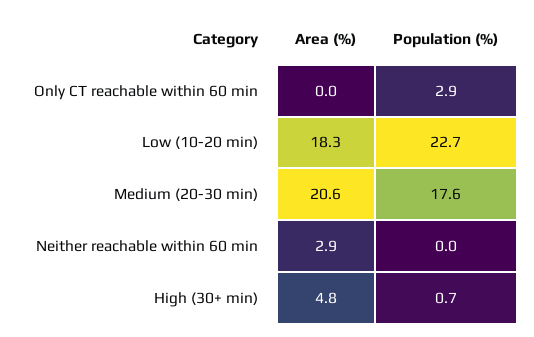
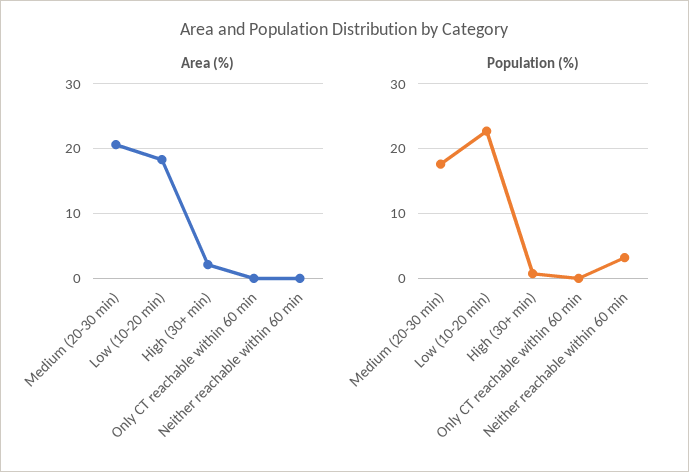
  {
    "Area (%)": {
      "Only CT reachable within 60 min": 0,
      "Low (10-20 min)": 18.3,
      "Medium (20-30 min)": 20.6,
-     "Neither reachable within 60 min": 2.9,
+     "Neither reachable within 60 min": 0,
-     "High (30+ min)": 4.8
+     "High (30+ min)": 2
    },
    "Population (%)": {
-     "Only CT reachable within 60 min": 2.9,
+     "Only CT reachable within 60 min": 0,
      "Low (10-20 min)": 22.7,
      "Medium (20-30 min)": 17.6,
-     "Neither reachable within 60 min": 0,
+     "Neither reachable within 60 min": 3,
      "High (30+ min)": 0.7
    }
  }

